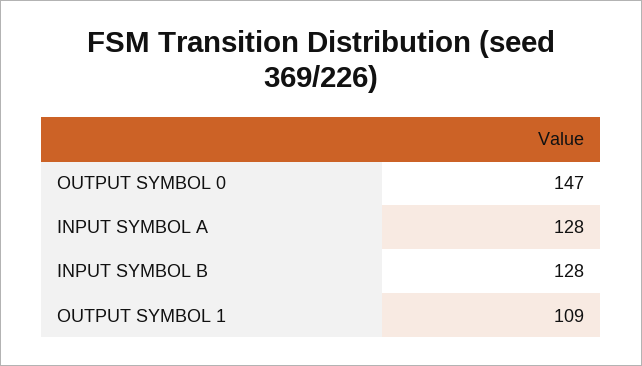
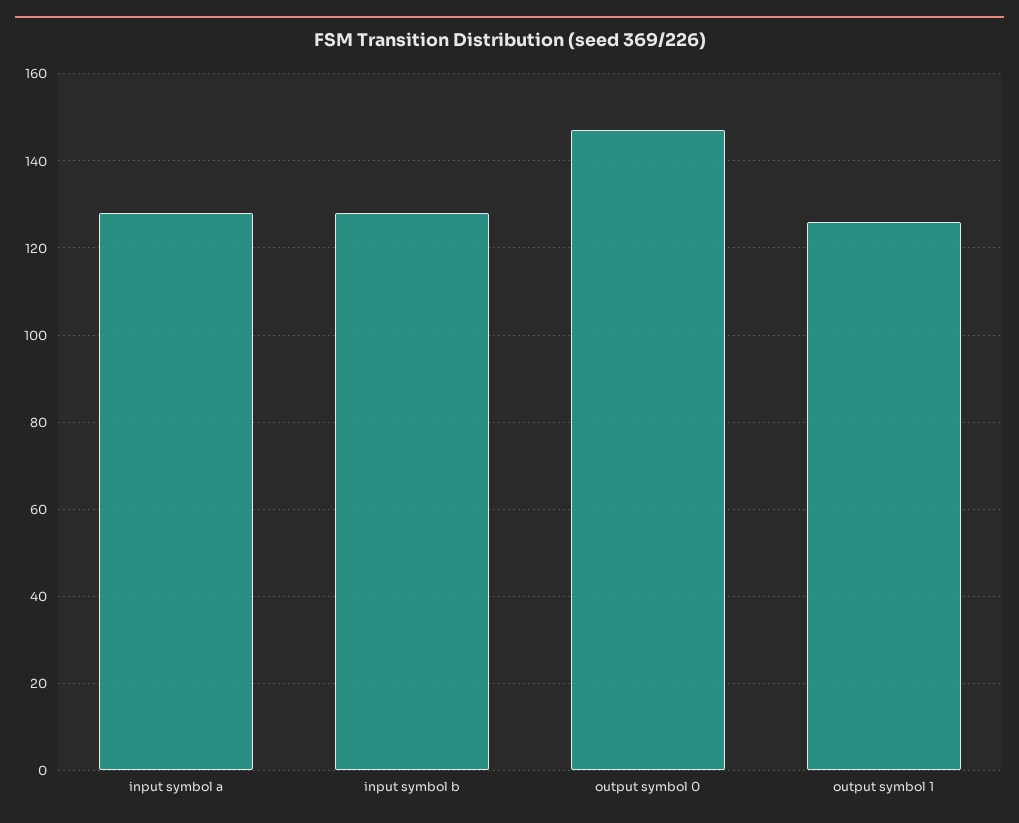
  {
    "OUTPUT SYMBOL 0": 147,
    "INPUT SYMBOL A": 128,
    "INPUT SYMBOL B": 128,
-   "OUTPUT SYMBOL 1": 109
+   "OUTPUT SYMBOL 1": 125
  }

